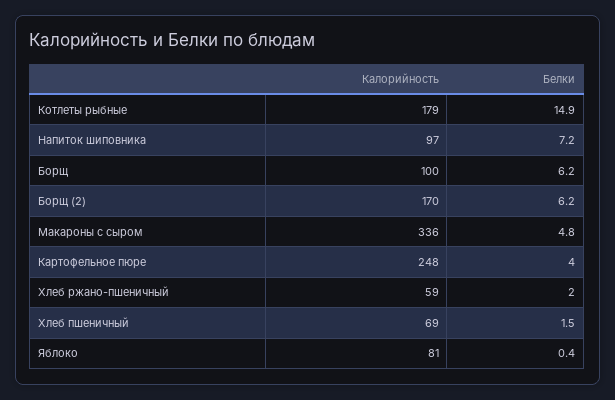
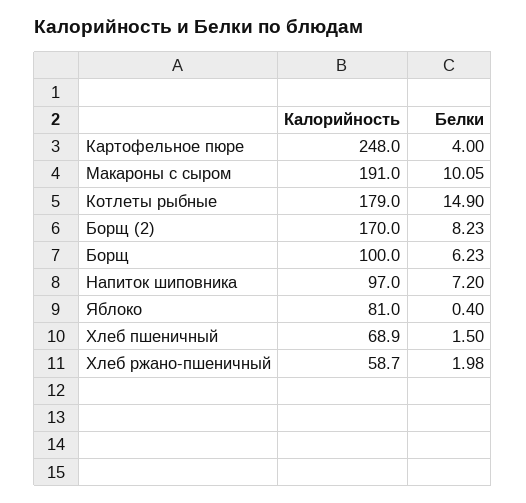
  {
    "Калорийность": {
      "Котлеты рыбные": 179,
      "Напиток шиповника": 97,
      "Борщ": 100,
      "Борщ (2)": 170,
-     "Макароны с сыром": 336,
+     "Макароны с сыром": 191,
      "Картофельное пюре": 248,
      "Хлеб ржано-пшеничный": 58.7,
      "Хлеб пшеничный": 68.9,
      "Яблоко": 81
    },
    "Белки": {
      "Котлеты рыбные": 14.9,
      "Напиток шиповника": 7.2,
      "Борщ": 6.23,
-     "Борщ (2)": 6.2,
+     "Борщ (2)": 8.23,
-     "Макароны с сыром": 4.8,
+     "Макароны с сыром": 10.05,
      "Картофельное пюре": 4,
      "Хлеб ржано-пшеничный": 1.98,
      "Хлеб пшеничный": 1.5,
      "Яблоко": 0.4
    }
  }

